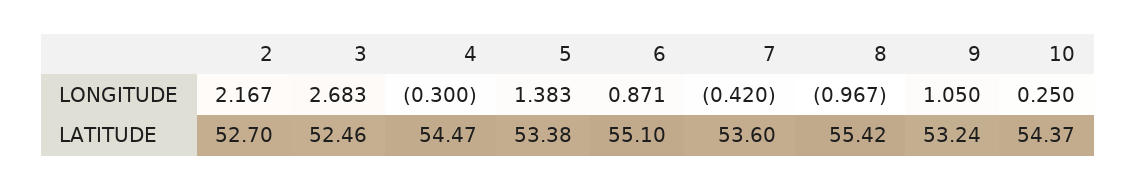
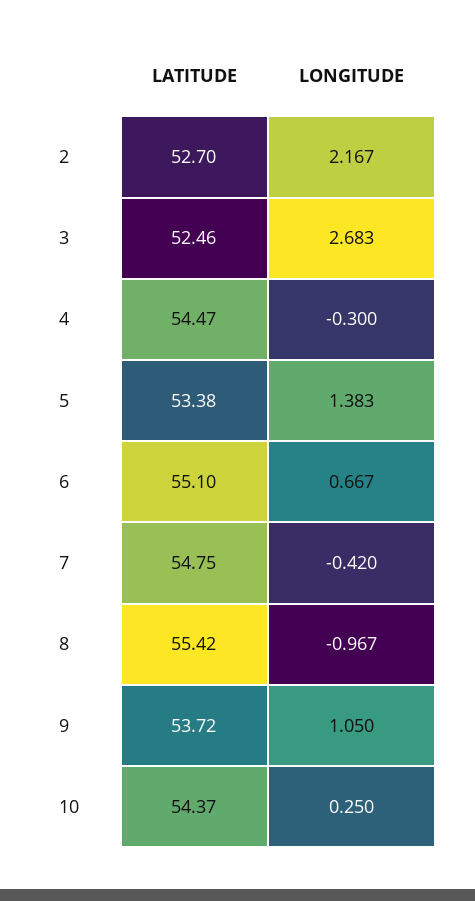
  {
    "2": {
      "LONGITUDE": 2.167,
      "LATITUDE": 52.7
    },
    "3": {
      "LONGITUDE": 2.683,
      "LATITUDE": 52.46
    },
    "4": {
      "LONGITUDE": -0.3,
      "LATITUDE": 54.47
    },
    "5": {
      "LONGITUDE": 1.383,
      "LATITUDE": 53.38
    },
    "6": {
-     "LONGITUDE": 0.871,
+     "LONGITUDE": 0.667,
      "LATITUDE": 55.1
    },
    "7": {
      "LONGITUDE": -0.42,
-     "LATITUDE": 53.6
+     "LATITUDE": 54.75
    },
    "8": {
      "LONGITUDE": -0.967,
      "LATITUDE": 55.42
    },
    "9": {
      "LONGITUDE": 1.05,
-     "LATITUDE": 53.24
+     "LATITUDE": 53.72
    },
    "10": {
      "LONGITUDE": 0.25,
      "LATITUDE": 54.37
    }
  }

